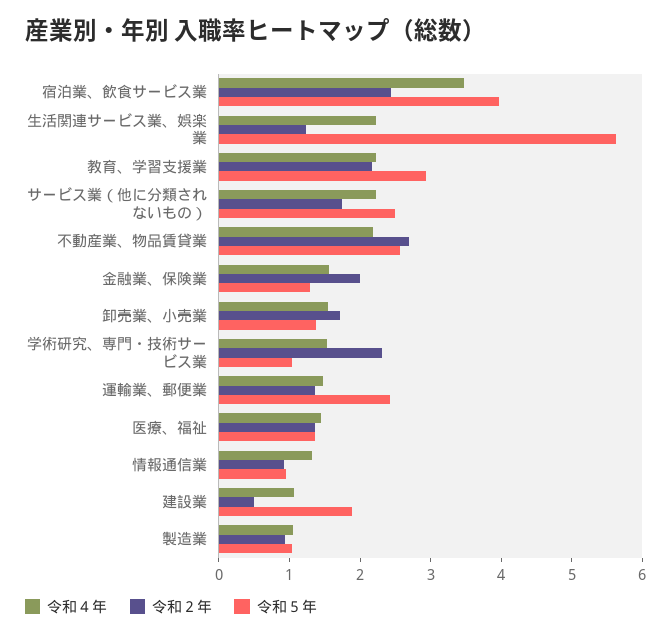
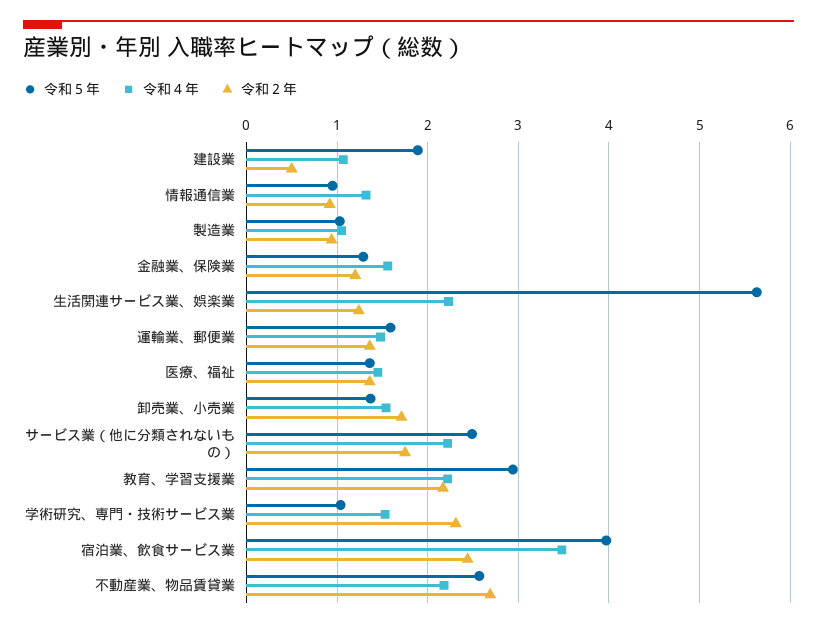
  {
    "令和４年": {
      "宿泊業、飲食サービス業": 3.5,
      "生活関連サービス業、娯楽業": 2.2,
      "教育、学習支援業": 2.2,
      "サービス業（他に分類されないもの）": 2.2,
      "不動産業、物品賃貸業": 2.2,
      "金融業、保険業": 1.6,
      "卸売業、小売業": 1.5,
      "学術研究、専門・技術サービス業": 1.5,
      "運輸業、郵便業": 1.5,
      "医療、福祉": 1.5,
      "情報通信業": 1.3,
      "建設業": 1.1,
      "製造業": 1.1
    },
    "令和２年": {
      "宿泊業、飲食サービス業": 2.4,
      "生活関連サービス業、娯楽業": 1.2,
      "教育、学習支援業": 2.2,
      "サービス業（他に分類されないもの）": 1.8,
      "不動産業、物品賃貸業": 2.7,
-     "金融業、保険業": 2,
+     "金融業、保険業": 1.2,
      "卸売業、小売業": 1.7,
      "学術研究、専門・技術サービス業": 2.3,
      "運輸業、郵便業": 1.4,
      "医療、福祉": 1.4,
      "情報通信業": 0.9,
      "建設業": 0.5,
      "製造業": 0.9
    },
    "令和５年": {
      "宿泊業、飲食サービス業": 4,
      "生活関連サービス業、娯楽業": 5.6,
      "教育、学習支援業": 2.9,
      "サービス業（他に分類されないもの）": 2.5,
      "不動産業、物品賃貸業": 2.6,
      "金融業、保険業": 1.3,
      "卸売業、小売業": 1.4,
      "学術研究、専門・技術サービス業": 1,
-     "運輸業、郵便業": 2.4,
+     "運輸業、郵便業": 1.6,
      "医療、福祉": 1.4,
      "情報通信業": 1,
      "建設業": 1.9,
      "製造業": 1
    }
  }

